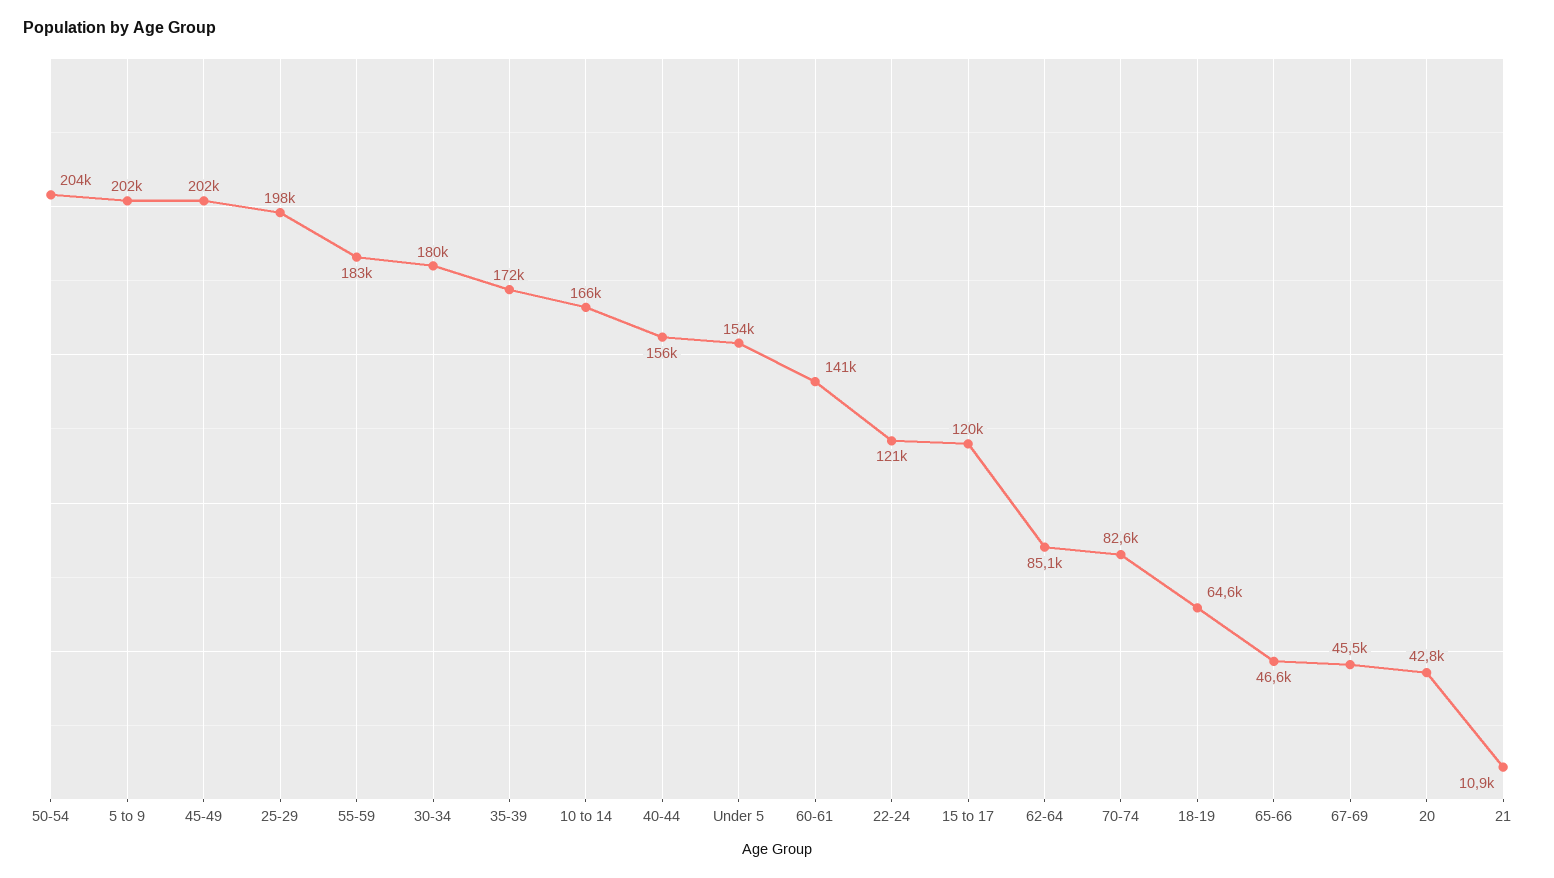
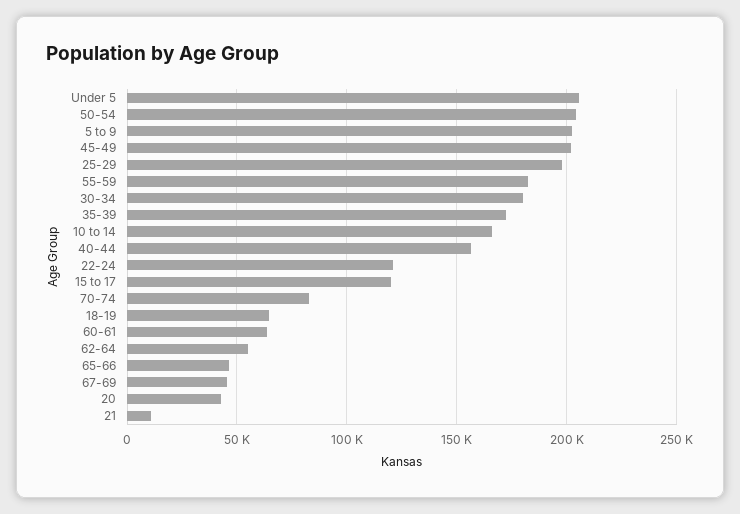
  {
    "50-54": 204000,
    "5 to 9": 202000,
    "45-49": 202000,
    "25-29": 198000,
    "55-59": 183000,
    "30-34": 180000,
    "35-39": 172000,
    "10 to 14": 166000,
    "40-44": 156000,
-   "Under 5": 154000,
+   "Under 5": 205000,
-   "60-61": 141000,
+   "60-61": 65000,
    "22-24": 121000,
    "15 to 17": 120000,
-   "62-64": 85100,
+   "62-64": 55000,
    "70-74": 82600,
    "18-19": 64600,
    "65-66": 46600,
    "67-69": 45500,
    "20": 42800,
    "21": 10900
  }

